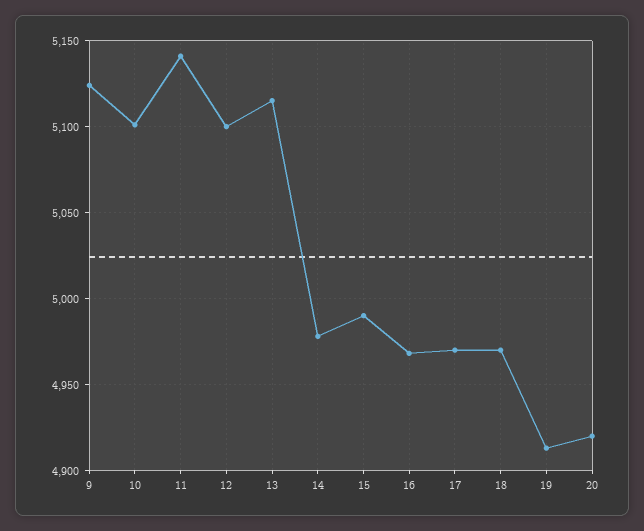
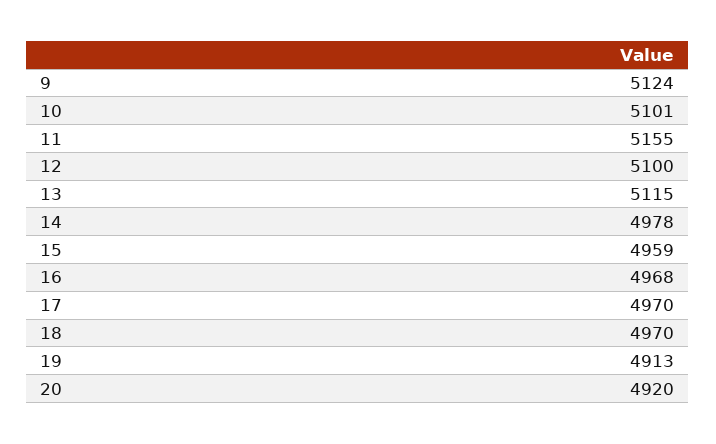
  {
    "9": 5124,
    "10": 5101,
-   "11": 5140,
+   "11": 5155,
    "12": 5100,
    "13": 5115,
    "14": 4978,
-   "15": 4990,
+   "15": 4959,
    "16": 4968,
    "17": 4970,
    "18": 4970,
    "19": 4913,
    "20": 4920
  }

